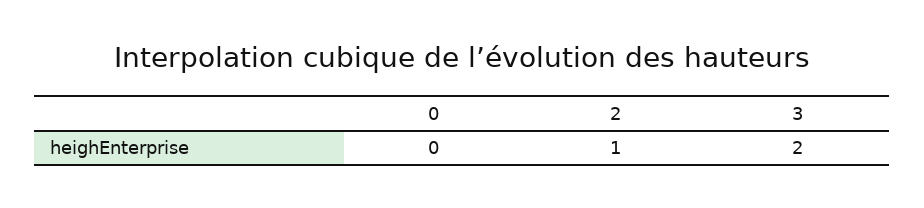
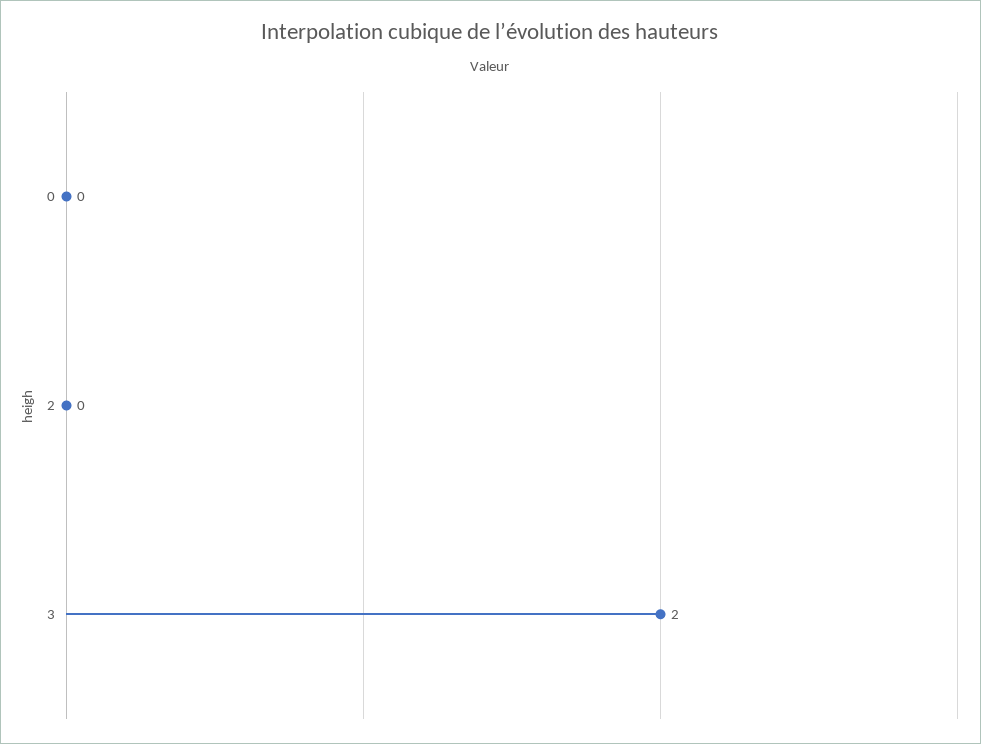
  {
    "0": 0,
-   "2": 1,
+   "2": 0,
    "3": 2
  }

